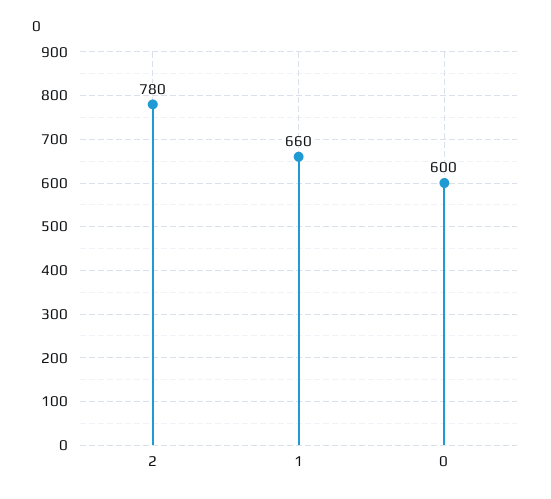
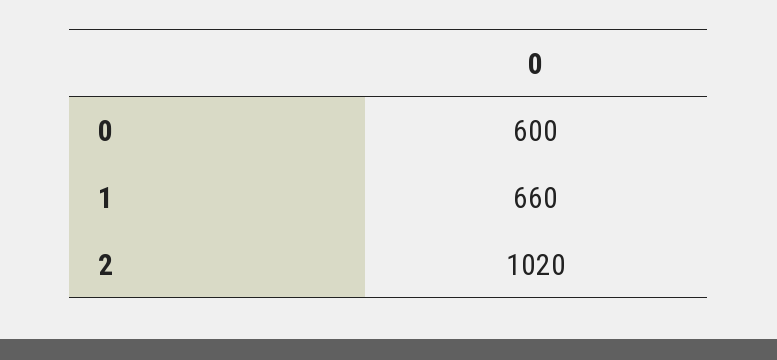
  {
-   "2": 780,
+   "2": 1020,
    "1": 660,
    "0": 600
  }

